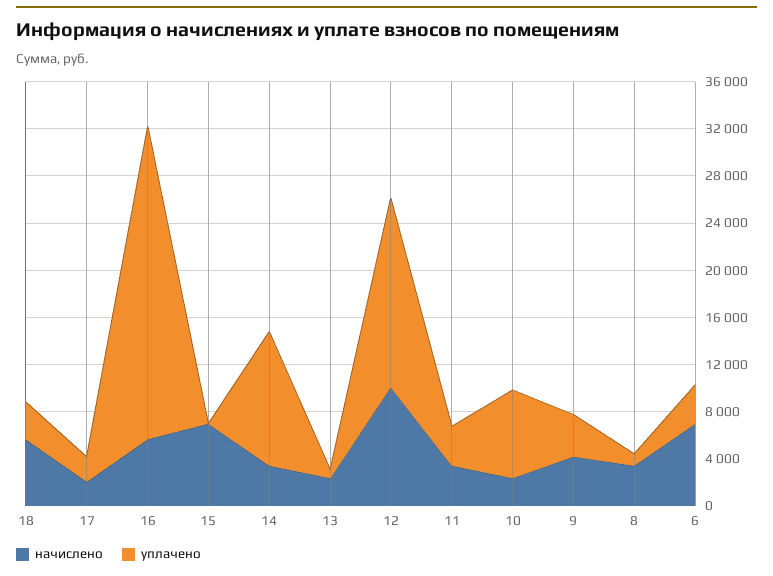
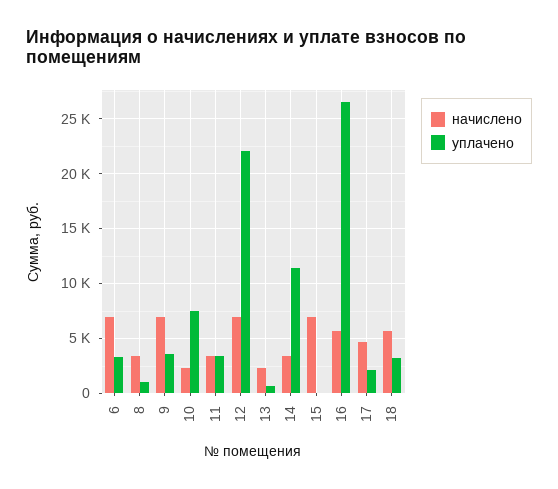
  {
    "начислено": {
      "18": 6000,
-     "17": 2000,
+     "17": 5000,
      "16": 6000,
      "15": 7000,
      "14": 3000,
      "13": 2000,
-     "12": 10000,
+     "12": 7000,
      "11": 3000,
      "10": 2000,
-     "9": 4000,
+     "9": 7000,
      "8": 3000,
      "6": 7000
    },
    "уплачено": {
      "18": 3000,
      "17": 2000,
      "16": 27000,
      "15": 0,
      "14": 11000,
      "13": 1000,
-     "12": 16000,
+     "12": 22000,
      "11": 3000,
      "10": 8000,
      "9": 4000,
      "8": 1000,
      "6": 3000
    }
  }

